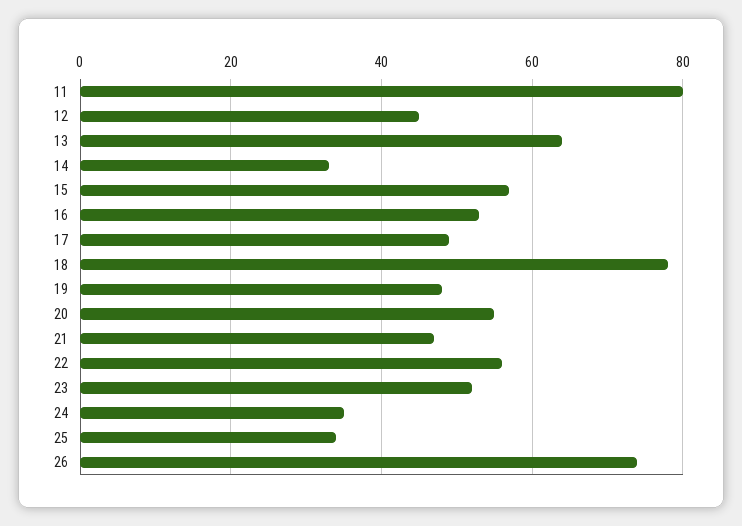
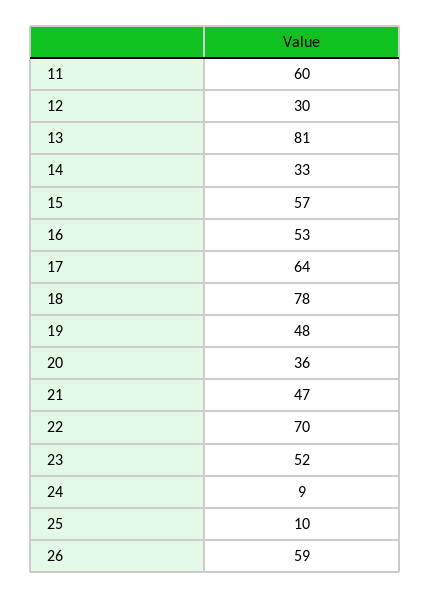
  {
-   "11": 80,
+   "11": 60,
-   "12": 45,
+   "12": 30,
-   "13": 65,
+   "13": 81,
    "14": 33,
    "15": 57,
    "16": 53,
-   "17": 50,
+   "17": 64,
    "18": 78,
    "19": 48,
-   "20": 55,
+   "20": 36,
    "21": 47,
-   "22": 55,
+   "22": 70,
    "23": 52,
-   "24": 35,
+   "24": 9,
-   "25": 35,
+   "25": 10,
-   "26": 75
+   "26": 59
  }

